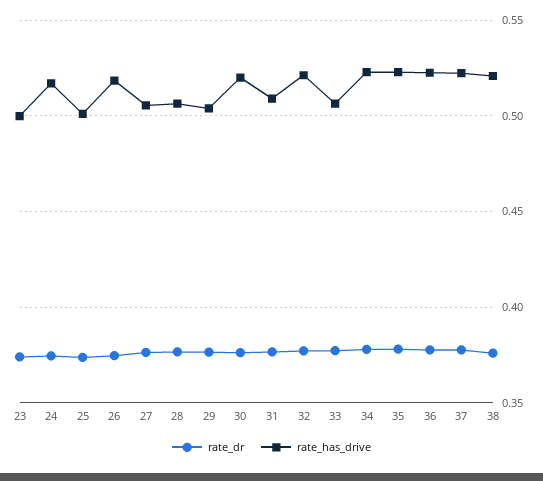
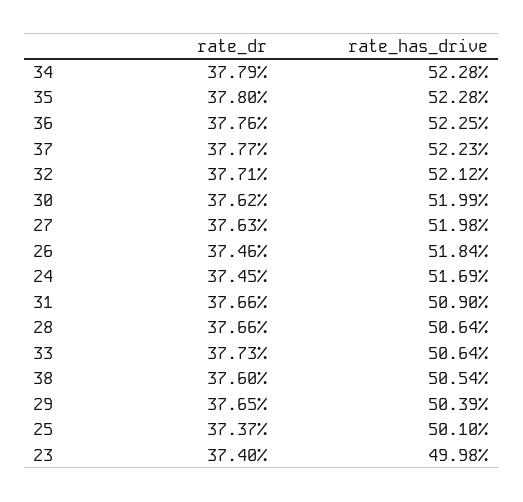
  {
    "rate_dr": {
      "23": 0.374,
      "24": 0.3745,
      "25": 0.3737,
      "26": 0.3746,
      "27": 0.3763,
      "28": 0.3766,
      "29": 0.3765,
      "30": 0.3762,
      "31": 0.3766,
      "32": 0.3771,
      "33": 0.3773,
      "34": 0.3779,
      "35": 0.378,
      "36": 0.3776,
      "37": 0.3777,
      "38": 0.376
    },
    "rate_has_drive": {
      "23": 0.4998,
      "24": 0.5169,
      "25": 0.501,
      "26": 0.5184,
-     "27": 0.505,
+     "27": 0.5198,
      "28": 0.5064,
      "29": 0.5039,
      "30": 0.5199,
      "31": 0.509,
      "32": 0.5212,
      "33": 0.5064,
      "34": 0.5228,
      "35": 0.5228,
      "36": 0.5225,
      "37": 0.5223,
-     "38": 0.52
+     "38": 0.5054
    }
  }

